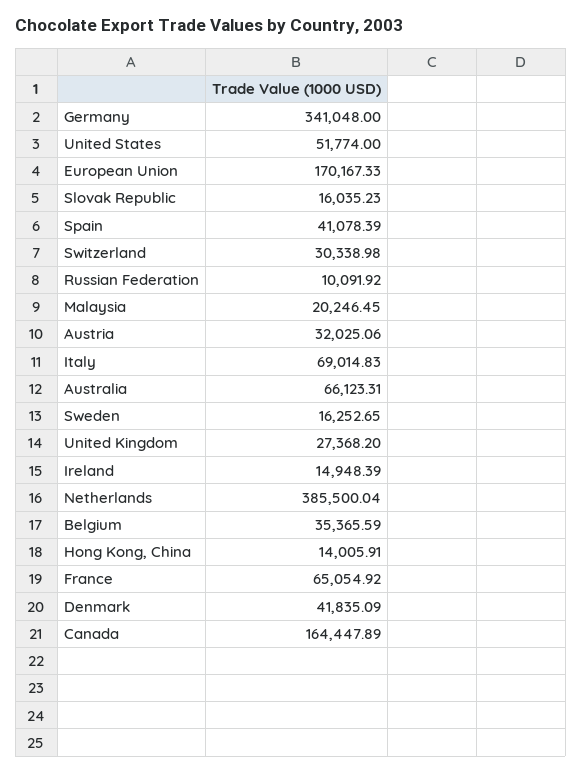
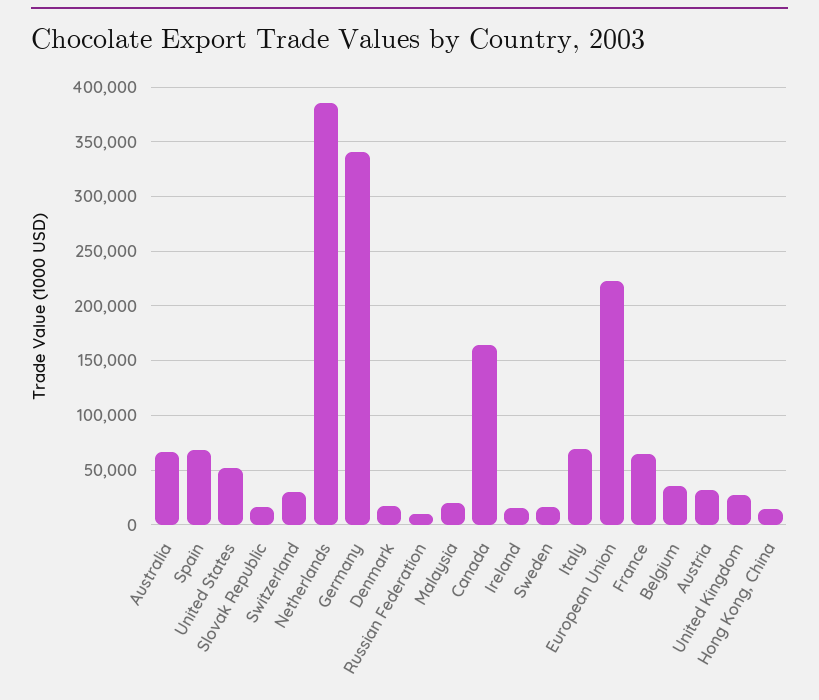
  {
    "Germany": 341048,
    "United States": 51774,
-   "European Union": 170167.33,
+   "European Union": 220000,
    "Slovak Republic": 16035.23,
-   "Spain": 41078.39,
+   "Spain": 70000,
    "Switzerland": 30338.98,
    "Russian Federation": 10091.92,
    "Malaysia": 20246.45,
    "Austria": 32025.06,
    "Italy": 69014.83,
    "Australia": 66123.31,
    "Sweden": 16252.65,
    "United Kingdom": 27368.2,
    "Ireland": 14948.39,
    "Netherlands": 385500.04,
    "Belgium": 35365.59,
    "Hong Kong, China": 14005.91,
    "France": 65054.92,
-   "Denmark": 41835.09,
+   "Denmark": 20000,
    "Canada": 164447.89
  }

